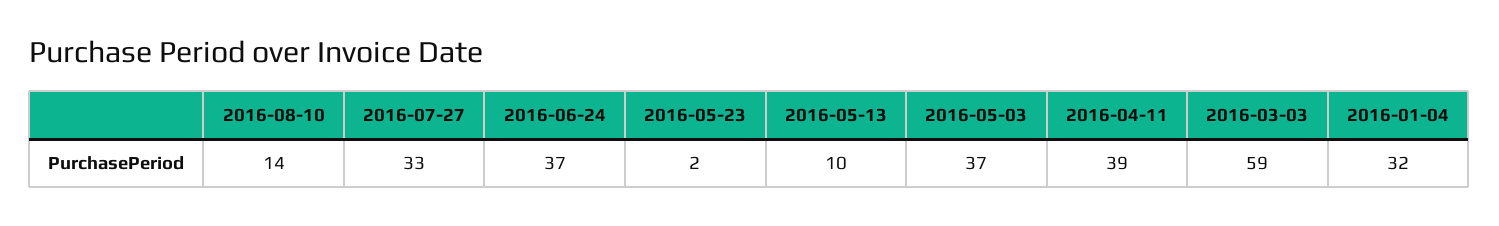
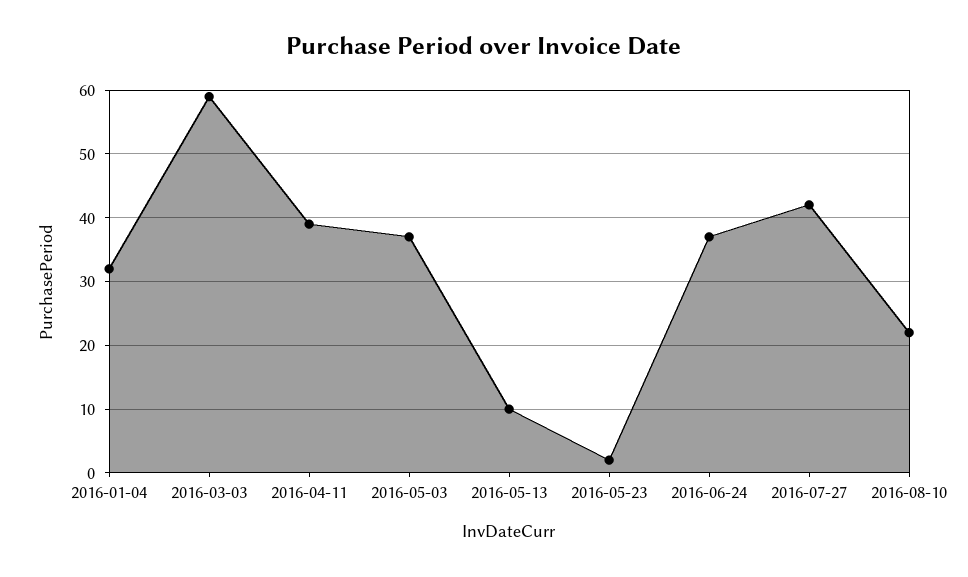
  {
-   "2016-08-10": 14,
+   "2016-08-10": 22,
-   "2016-07-27": 33,
+   "2016-07-27": 42,
    "2016-06-24": 37,
    "2016-05-23": 2,
    "2016-05-13": 10,
    "2016-05-03": 37,
    "2016-04-11": 39,
    "2016-03-03": 59,
    "2016-01-04": 32
  }

